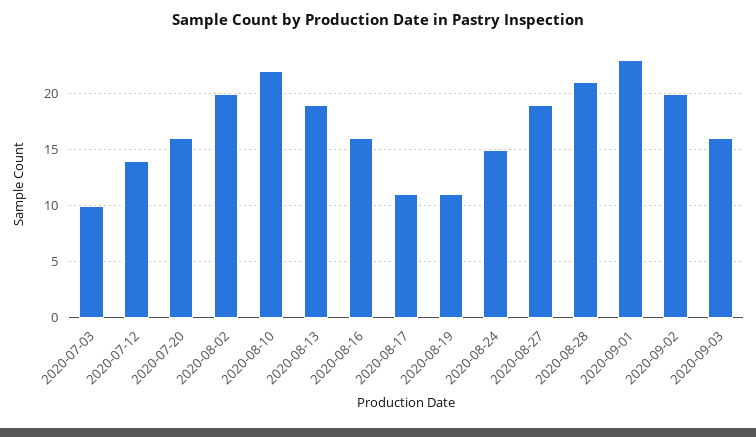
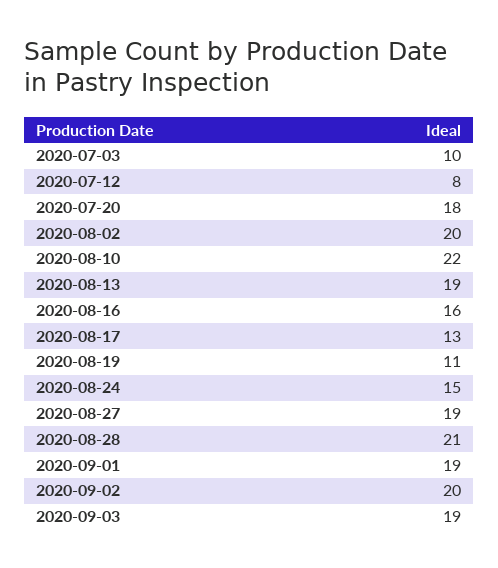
  {
    "2020-07-03": 10,
-   "2020-07-12": 14,
+   "2020-07-12": 8,
-   "2020-07-20": 16,
+   "2020-07-20": 18,
    "2020-08-02": 20,
    "2020-08-10": 22,
    "2020-08-13": 19,
    "2020-08-16": 16,
-   "2020-08-17": 11,
+   "2020-08-17": 13,
    "2020-08-19": 11,
    "2020-08-24": 15,
    "2020-08-27": 19,
    "2020-08-28": 21,
-   "2020-09-01": 23,
+   "2020-09-01": 19,
    "2020-09-02": 20,
-   "2020-09-03": 16
+   "2020-09-03": 19
  }

